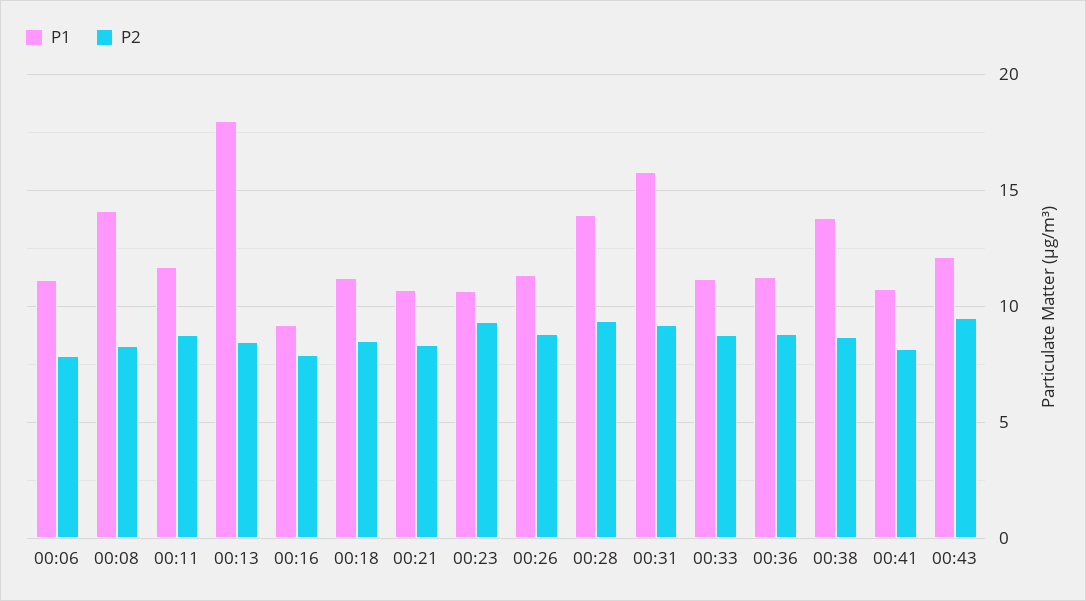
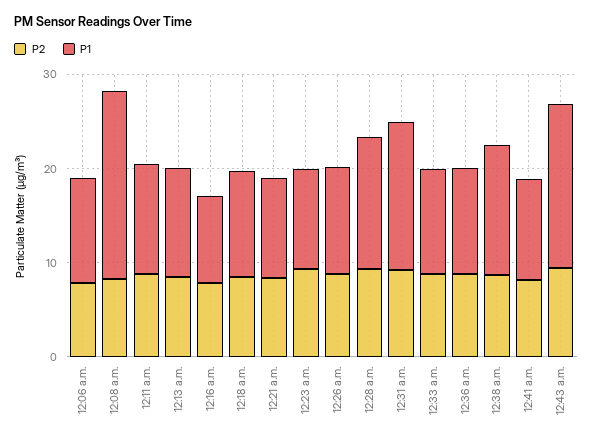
  {
    "P1": {
      "00:06": 11,
-     "00:08": 14,
+     "00:08": 20,
      "00:11": 11.5,
-     "00:13": 18,
+     "00:13": 12,
      "00:16": 9,
      "00:18": 11,
      "00:21": 10.5,
      "00:23": 10.5,
      "00:26": 11.5,
      "00:28": 14,
      "00:31": 16,
      "00:33": 11,
      "00:36": 11.5,
      "00:38": 14,
      "00:41": 11,
-     "00:43": 12
+     "00:43": 18
    },
    "P2": {
      "00:06": 8,
      "00:08": 8.5,
      "00:11": 9,
      "00:13": 8.5,
      "00:16": 8,
      "00:18": 8.5,
      "00:21": 8.5,
      "00:23": 9.5,
      "00:26": 9,
      "00:28": 9.5,
      "00:31": 9,
      "00:33": 9,
      "00:36": 9,
      "00:38": 8.5,
      "00:41": 8,
      "00:43": 9.5
    }
  }

